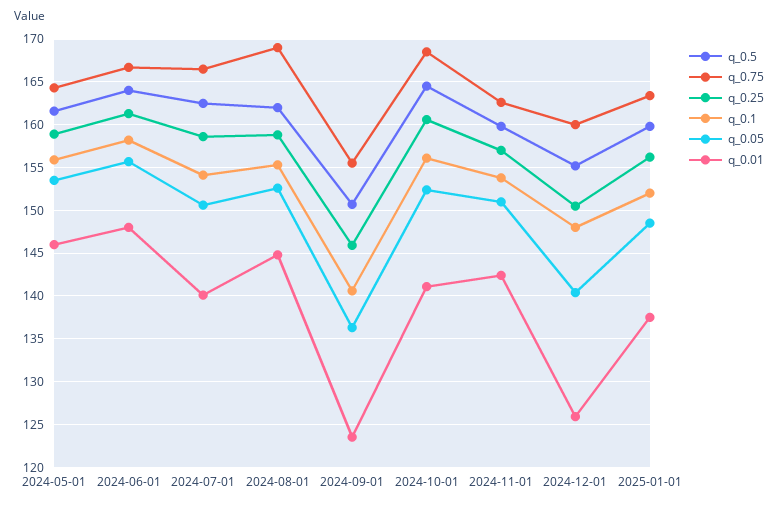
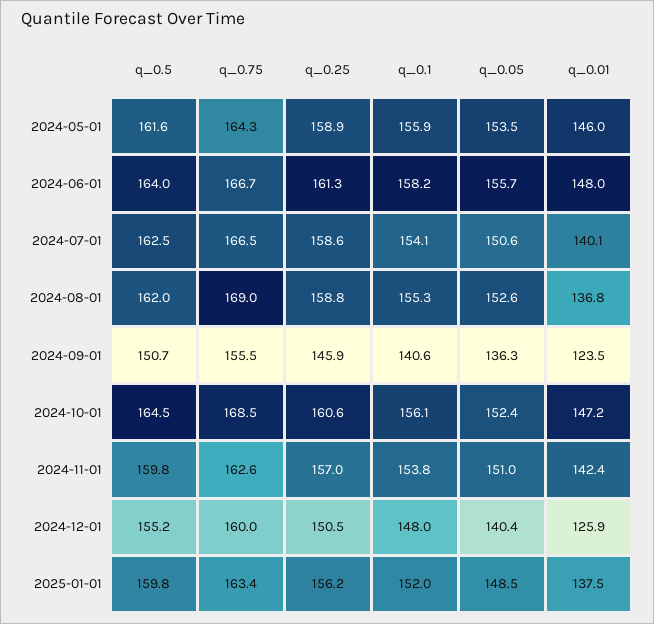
  {
    "q_0.5": {
      "2024-05-01": 161.6,
      "2024-06-01": 164,
      "2024-07-01": 162.5,
      "2024-08-01": 162,
      "2024-09-01": 150.7,
      "2024-10-01": 164.5,
      "2024-11-01": 159.8,
      "2024-12-01": 155.2,
      "2025-01-01": 159.8
    },
    "q_0.75": {
      "2024-05-01": 164.3,
      "2024-06-01": 166.7,
      "2024-07-01": 166.5,
      "2024-08-01": 169,
      "2024-09-01": 155.5,
      "2024-10-01": 168.5,
      "2024-11-01": 162.6,
      "2024-12-01": 160,
      "2025-01-01": 163.4
    },
    "q_0.25": {
      "2024-05-01": 158.9,
      "2024-06-01": 161.3,
      "2024-07-01": 158.6,
      "2024-08-01": 158.8,
      "2024-09-01": 145.9,
      "2024-10-01": 160.6,
      "2024-11-01": 157,
      "2024-12-01": 150.5,
      "2025-01-01": 156.2
    },
    "q_0.1": {
      "2024-05-01": 155.9,
      "2024-06-01": 158.2,
      "2024-07-01": 154.1,
      "2024-08-01": 155.3,
      "2024-09-01": 140.6,
      "2024-10-01": 156.1,
      "2024-11-01": 153.8,
      "2024-12-01": 148,
      "2025-01-01": 152
    },
    "q_0.05": {
      "2024-05-01": 153.5,
      "2024-06-01": 155.7,
      "2024-07-01": 150.6,
      "2024-08-01": 152.6,
      "2024-09-01": 136.3,
      "2024-10-01": 152.4,
      "2024-11-01": 151,
      "2024-12-01": 140.4,
      "2025-01-01": 148.5
    },
    "q_0.01": {
      "2024-05-01": 146,
      "2024-06-01": 148,
      "2024-07-01": 140.1,
-     "2024-08-01": 145,
+     "2024-08-01": 136.8,
      "2024-09-01": 123.5,
-     "2024-10-01": 141,
+     "2024-10-01": 147.2,
      "2024-11-01": 142.4,
      "2024-12-01": 125.9,
      "2025-01-01": 137.5
    }
  }

